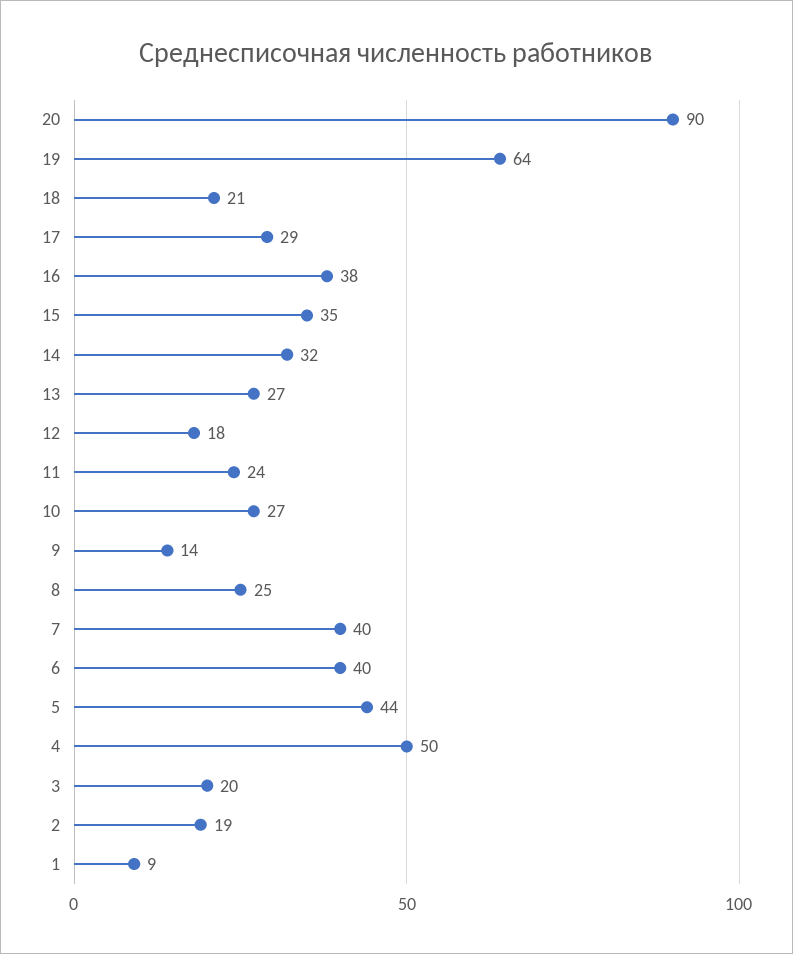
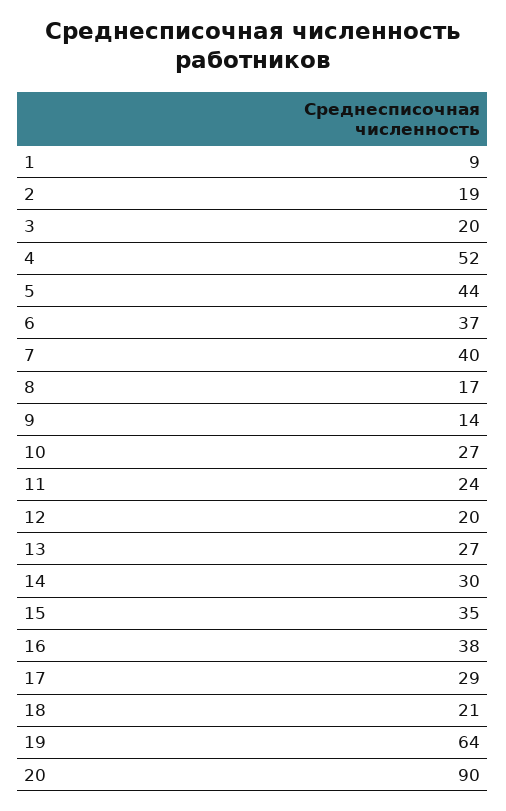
  {
    "20": 90,
    "19": 64,
    "18": 21,
    "17": 29,
    "16": 38,
    "15": 35,
-   "14": 32,
+   "14": 30,
    "13": 27,
-   "12": 18,
+   "12": 20,
    "11": 24,
    "10": 27,
    "9": 14,
-   "8": 25,
+   "8": 17,
    "7": 40,
-   "6": 40,
+   "6": 37,
    "5": 44,
-   "4": 50,
+   "4": 52,
    "3": 20,
    "2": 19,
    "1": 9
  }

